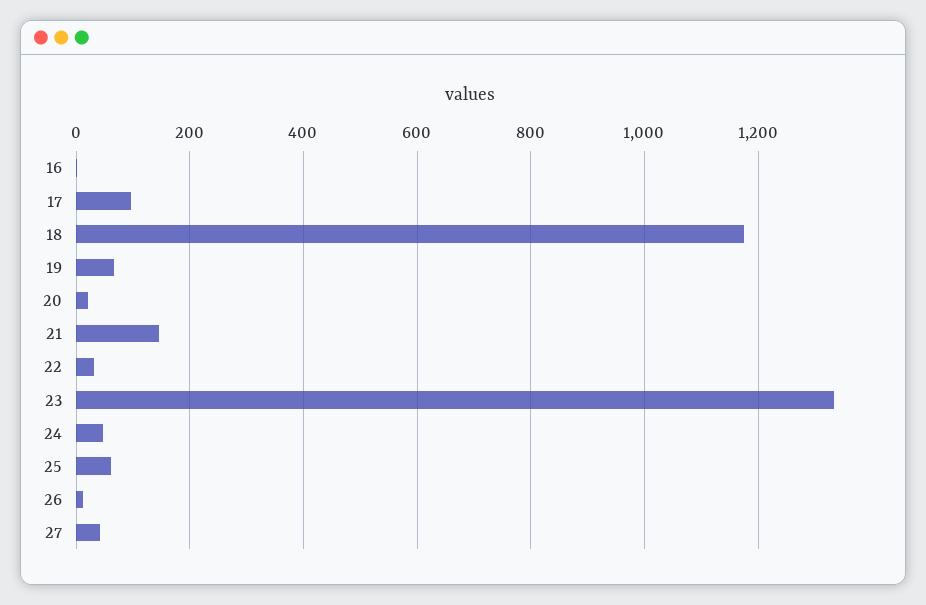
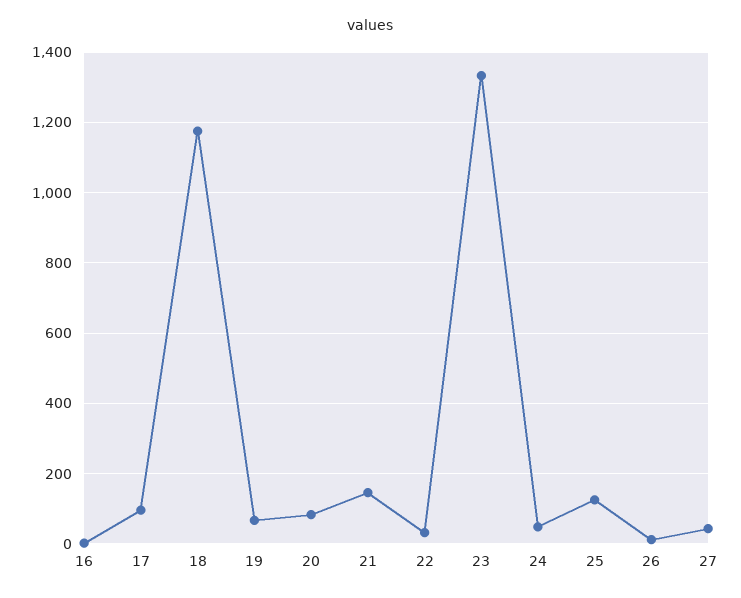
  {
    "16": 0,
    "17": 100,
    "18": 1180,
    "19": 60,
-   "20": 20,
+   "20": 80,
    "21": 140,
    "22": 40,
    "23": 1340,
    "24": 40,
-   "25": 60,
+   "25": 120,
    "26": 20,
    "27": 40
  }

